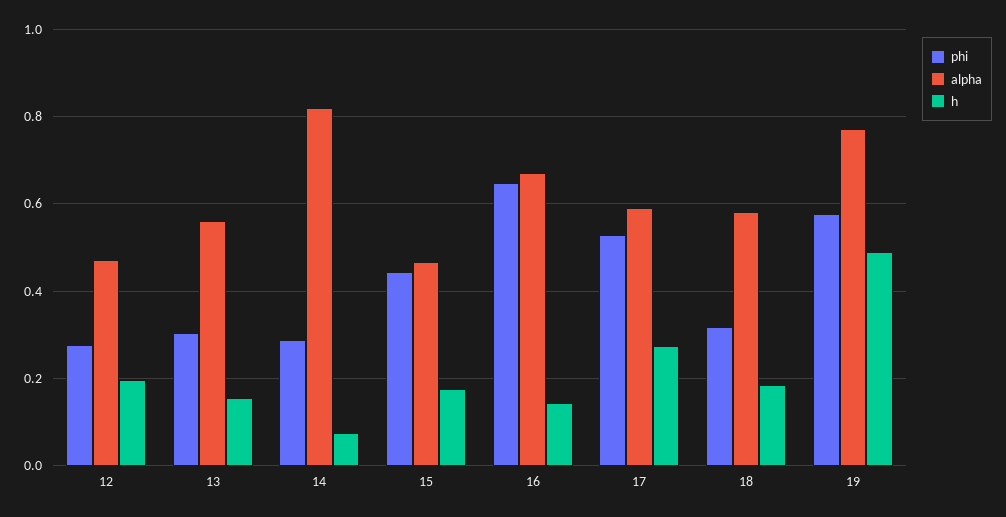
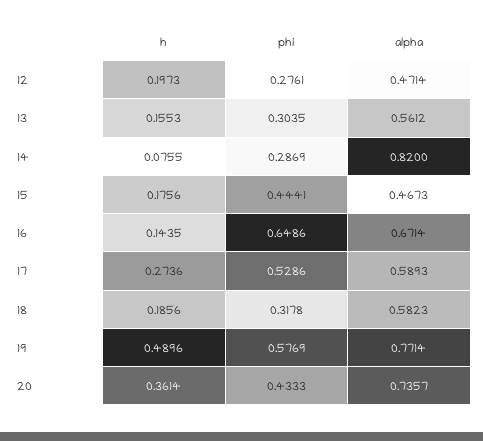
  {
    "phi": {
      "12": 0.2761,
      "13": 0.3035,
      "14": 0.2869,
      "15": 0.4441,
      "16": 0.6486,
      "17": 0.5286,
      "18": 0.3178,
-     "19": 0.5769
+     "19": 0.5769,
+     "20": 0.4333
    },
    "alpha": {
      "12": 0.4714,
      "13": 0.5612,
      "14": 0.82,
      "15": 0.4673,
      "16": 0.6714,
      "17": 0.5893,
      "18": 0.5823,
-     "19": 0.7714
+     "19": 0.7714,
+     "20": 0.7357
    },
    "h": {
      "12": 0.1973,
      "13": 0.1553,
      "14": 0.0755,
      "15": 0.1756,
      "16": 0.1435,
      "17": 0.2736,
      "18": 0.1856,
-     "19": 0.4896
+     "19": 0.4896,
+     "20": 0.3614
    }
  }

